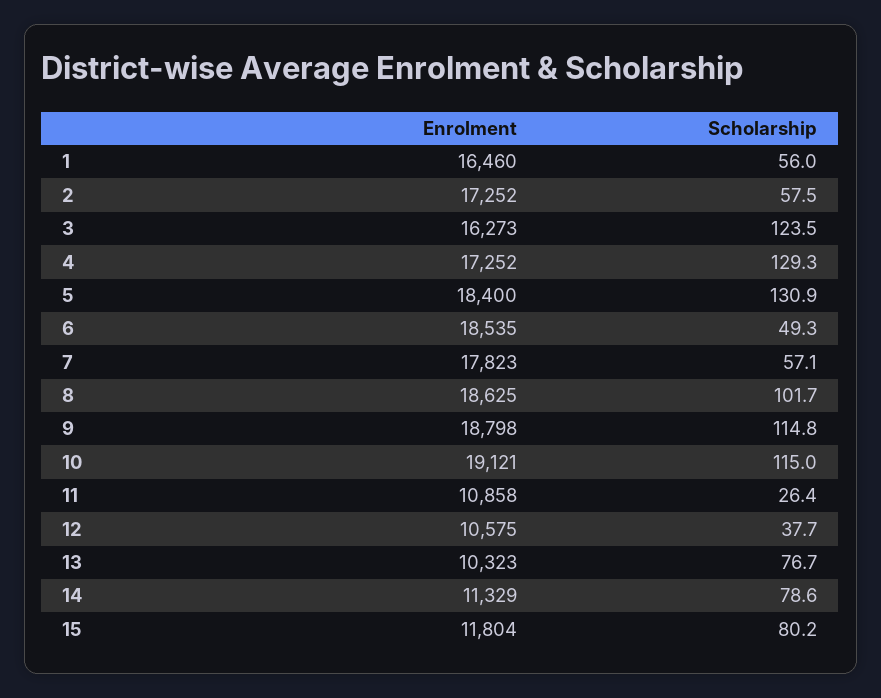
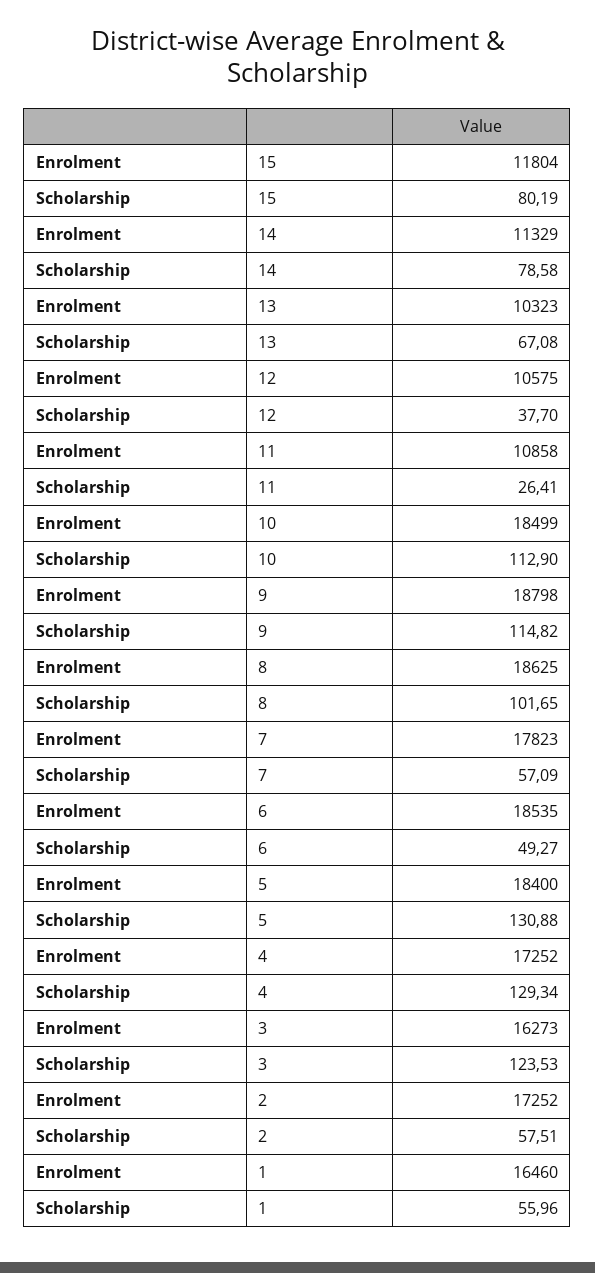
  {
    "Enrolment": {
      "1": 16460,
      "2": 17252,
      "3": 16273,
      "4": 17252,
      "5": 18400,
      "6": 18535,
      "7": 17823,
      "8": 18625,
      "9": 18798,
-     "10": 19121,
+     "10": 18499,
      "11": 10858,
      "12": 10575,
      "13": 10323,
      "14": 11329,
      "15": 11804
    },
    "Scholarship": {
      "1": 55.96,
      "2": 57.51,
      "3": 123.53,
      "4": 129.34,
      "5": 130.88,
      "6": 49.27,
      "7": 57.09,
      "8": 101.65,
      "9": 114.82,
-     "10": 115,
+     "10": 112.9,
      "11": 26.41,
      "12": 37.7,
-     "13": 76.7,
+     "13": 67.08,
      "14": 78.58,
      "15": 80.19
    }
  }

